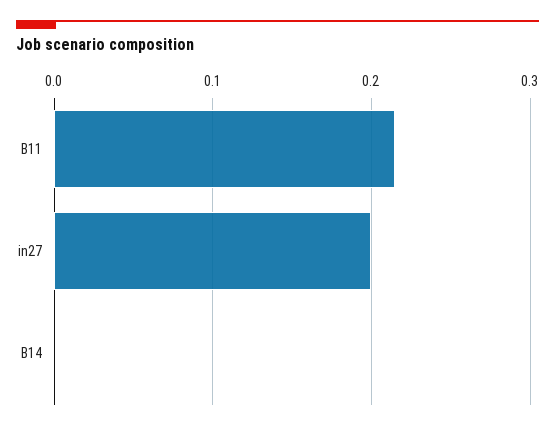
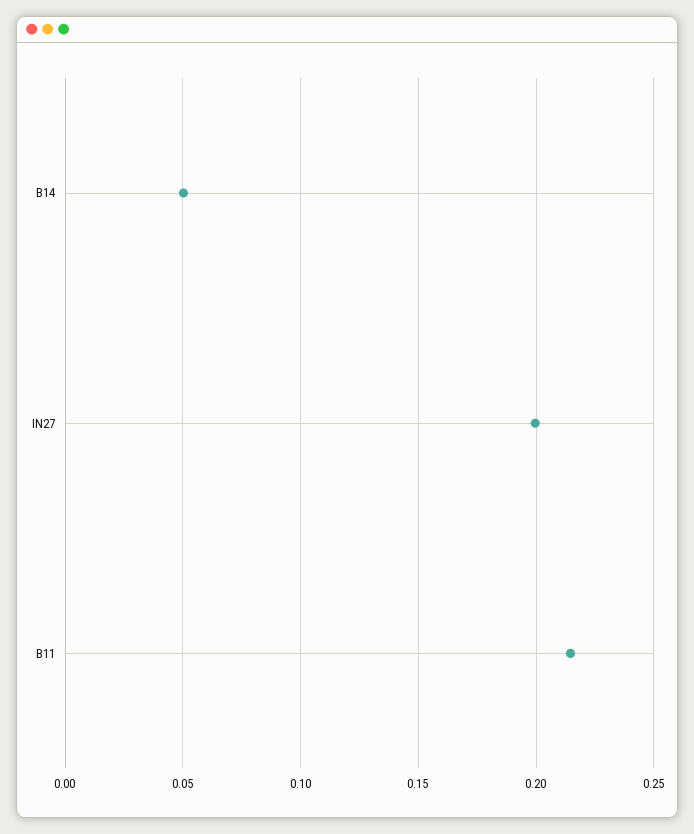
  {
    "B11": 0.215,
    "in27": 0.2,
-   "B14": 0
+   "B14": 0.05
  }

